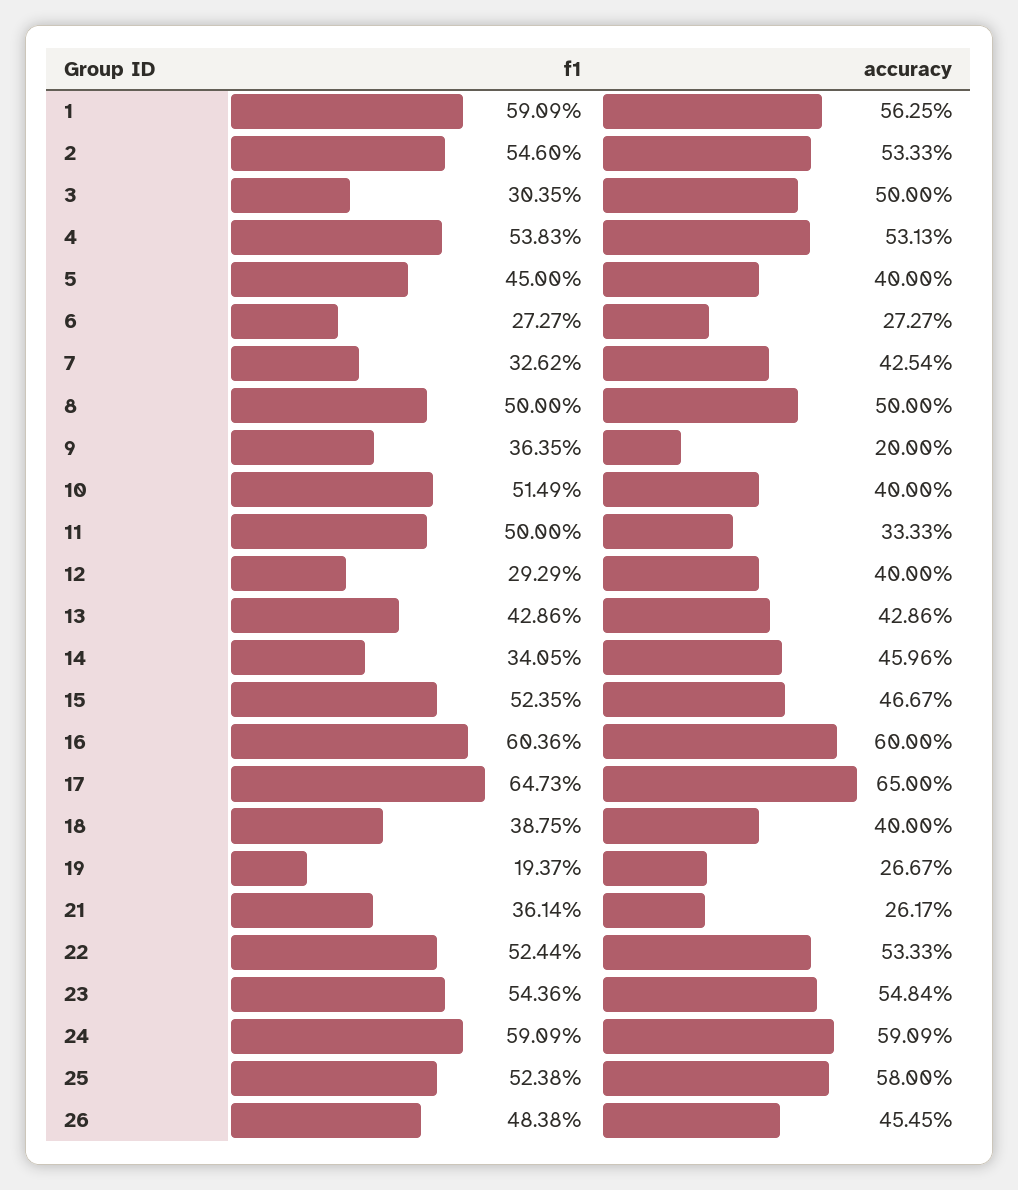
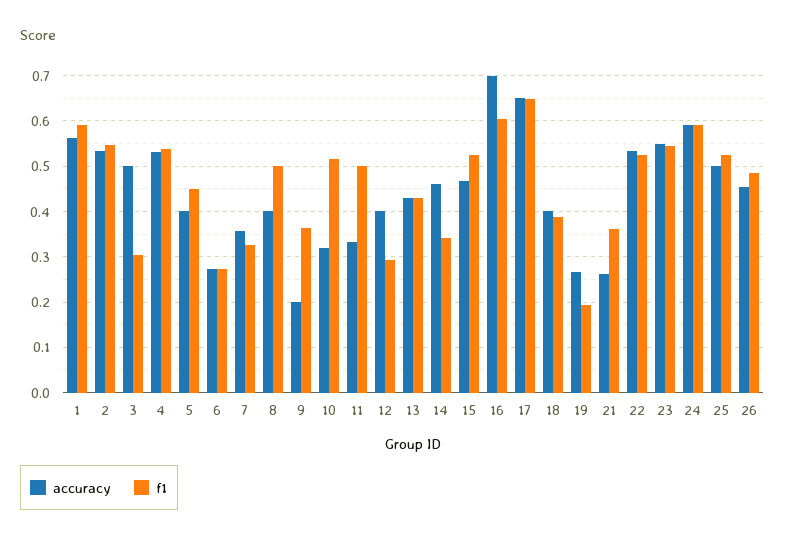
  {
    "f1": {
      "1": 0.5909,
      "2": 0.546,
      "3": 0.3035,
      "4": 0.5383,
      "5": 0.45,
      "6": 0.2727,
      "7": 0.3262,
      "8": 0.5,
      "9": 0.3635,
      "10": 0.5149,
      "11": 0.5,
      "12": 0.2929,
      "13": 0.4286,
      "14": 0.3405,
      "15": 0.5235,
      "16": 0.6036,
      "17": 0.6473,
      "18": 0.3875,
      "19": 0.1937,
      "21": 0.3614,
      "22": 0.5244,
      "23": 0.5436,
      "24": 0.5909,
      "25": 0.5238,
      "26": 0.4838
    },
    "accuracy": {
      "1": 0.5625,
      "2": 0.5333,
      "3": 0.5,
      "4": 0.5313,
      "5": 0.4,
      "6": 0.2727,
-     "7": 0.4254,
+     "7": 0.36,
-     "8": 0.5,
+     "8": 0.4,
      "9": 0.2,
-     "10": 0.4,
+     "10": 0.32,
      "11": 0.3333,
      "12": 0.4,
      "13": 0.4286,
      "14": 0.4596,
      "15": 0.4667,
-     "16": 0.6,
+     "16": 0.7,
      "17": 0.65,
      "18": 0.4,
      "19": 0.2667,
      "21": 0.2617,
      "22": 0.5333,
      "23": 0.5484,
      "24": 0.5909,
-     "25": 0.58,
+     "25": 0.5,
      "26": 0.4545
    }
  }

